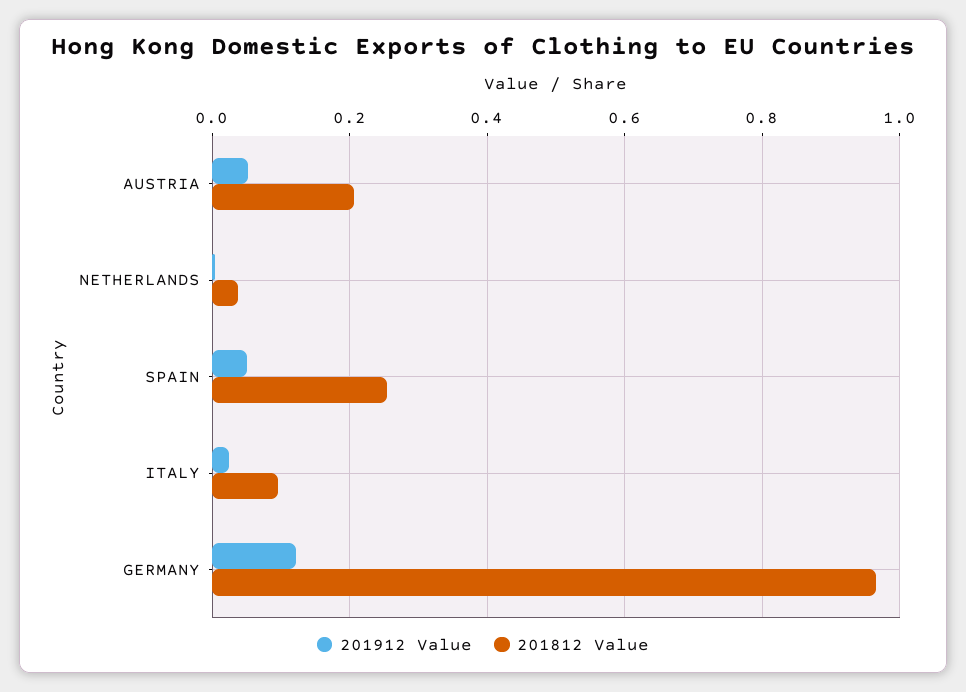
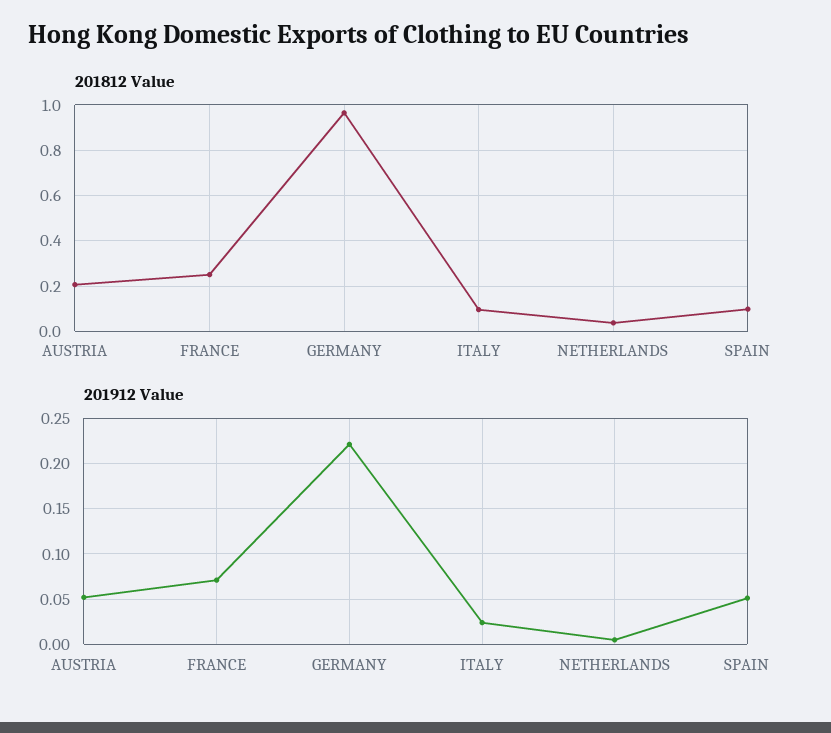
  {
    "201912 Value": {
      "AUSTRIA": 0.05,
      "NETHERLANDS": 0.01,
      "SPAIN": 0.05,
      "ITALY": 0.02,
-     "GERMANY": 0.12
+     "GERMANY": 0.22,
+     "FRANCE": 0.07
    },
    "201812 Value": {
      "AUSTRIA": 0.2,
      "NETHERLANDS": 0.04,
-     "SPAIN": 0.26,
+     "SPAIN": 0.1,
      "ITALY": 0.1,
-     "GERMANY": 0.96
+     "GERMANY": 0.96,
+     "FRANCE": 0.25
    }
  }

